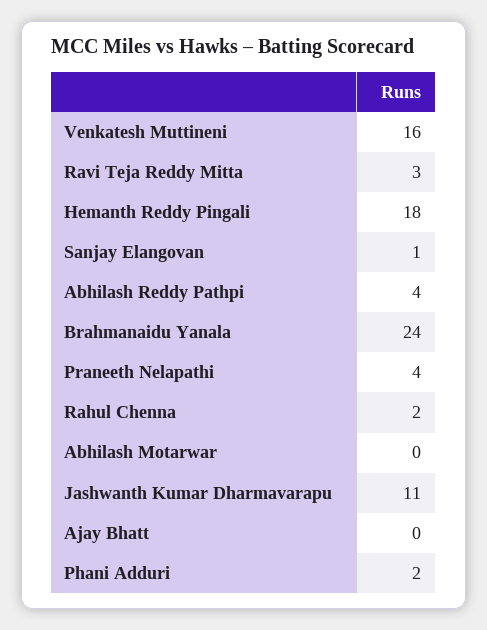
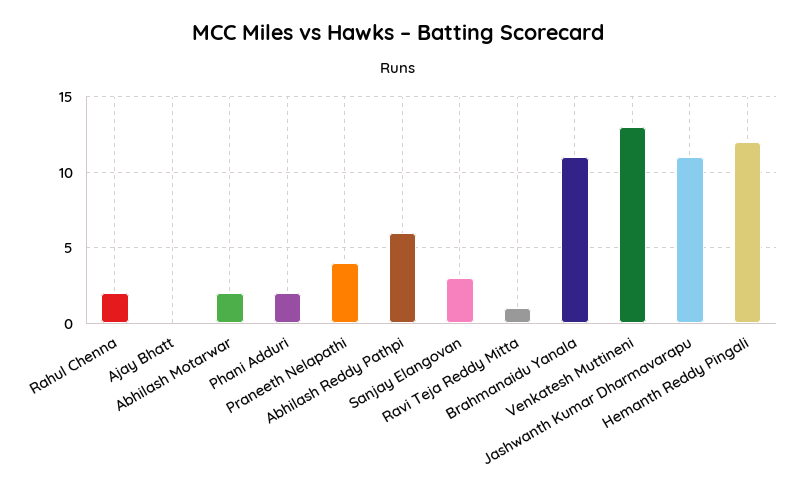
  {
-   "Venkatesh Muttineni": 16,
+   "Venkatesh Muttineni": 13,
-   "Ravi Teja Reddy Mitta": 3,
+   "Ravi Teja Reddy Mitta": 1,
-   "Hemanth Reddy Pingali": 18,
+   "Hemanth Reddy Pingali": 12,
-   "Sanjay Elangovan": 1,
+   "Sanjay Elangovan": 3,
-   "Abhilash Reddy Pathpi": 4,
+   "Abhilash Reddy Pathpi": 6,
-   "Brahmanaidu Yanala": 24,
+   "Brahmanaidu Yanala": 11,
    "Praneeth Nelapathi": 4,
    "Rahul Chenna": 2,
-   "Abhilash Motarwar": 0,
+   "Abhilash Motarwar": 2,
    "Jashwanth Kumar Dharmavarapu": 11,
    "Ajay Bhatt": 0,
    "Phani Adduri": 2
  }

